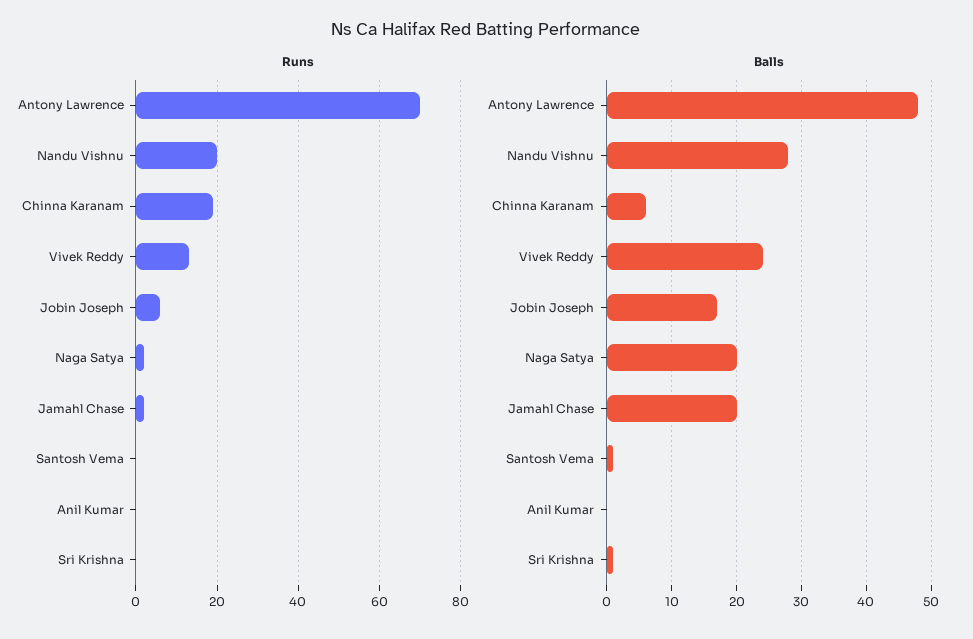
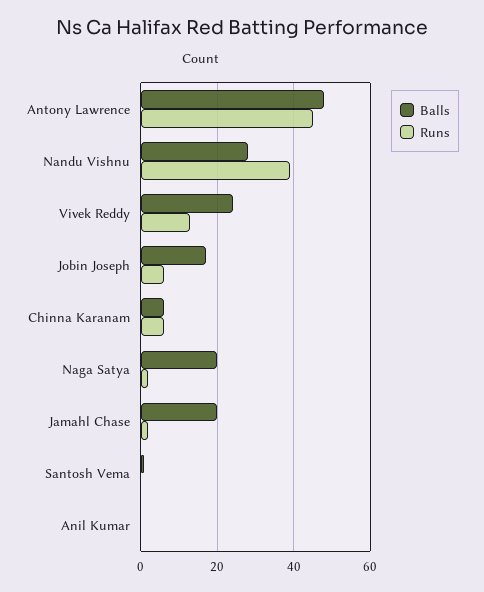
  {
    "Runs": {
-     "Antony Lawrence": 70,
+     "Antony Lawrence": 45,
-     "Nandu Vishnu": 20,
+     "Nandu Vishnu": 40,
-     "Chinna Karanam": 20,
+     "Chinna Karanam": 5,
      "Vivek Reddy": 15,
      "Jobin Joseph": 5,
      "Naga Satya": 0,
      "Jamahl Chase": 0,
      "Santosh Vema": 0,
-     "Anil Kumar": 0,
+     "Anil Kumar": 0
-     "Sri Krishna": 0
    },
    "Balls": {
      "Antony Lawrence": 48,
      "Nandu Vishnu": 28,
      "Chinna Karanam": 6,
      "Vivek Reddy": 24,
      "Jobin Joseph": 17,
      "Naga Satya": 20,
      "Jamahl Chase": 20,
      "Santosh Vema": 1,
-     "Anil Kumar": 0,
+     "Anil Kumar": 0
-     "Sri Krishna": 1
    }
  }

